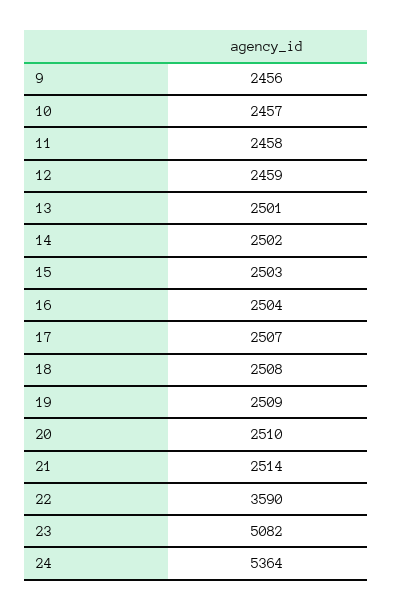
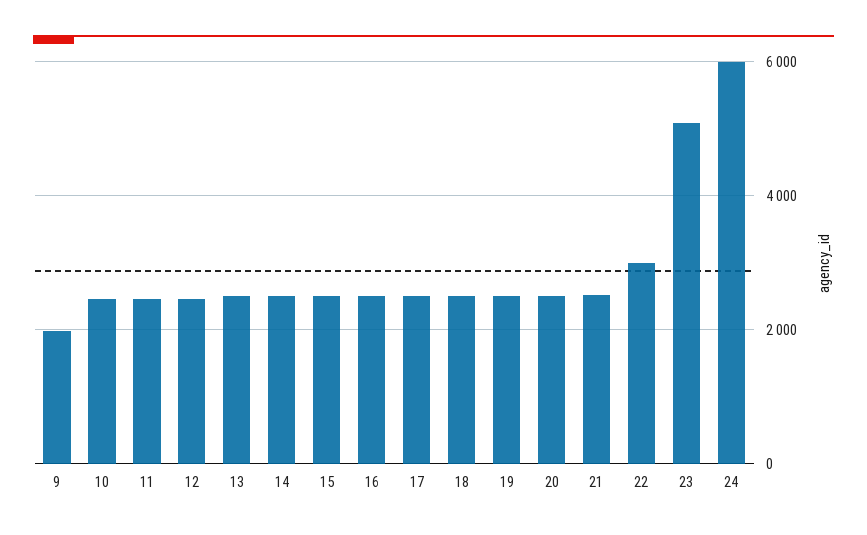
  {
-   "9": 2456,
+   "9": 2000,
    "10": 2457,
    "11": 2458,
    "12": 2459,
    "13": 2501,
    "14": 2502,
    "15": 2503,
    "16": 2504,
    "17": 2507,
    "18": 2508,
    "19": 2509,
    "20": 2510,
    "21": 2514,
-   "22": 3590,
+   "22": 3000,
    "23": 5082,
-   "24": 5364
+   "24": 6000
  }

